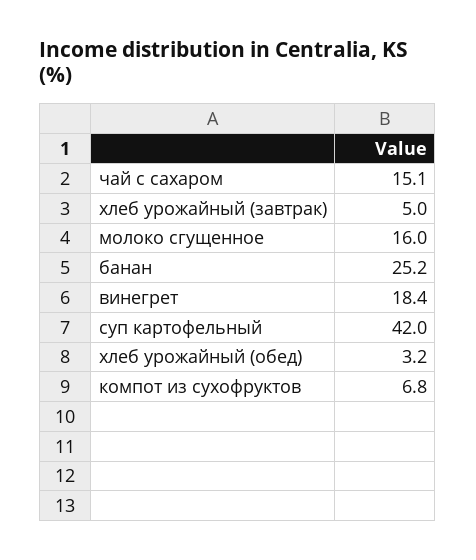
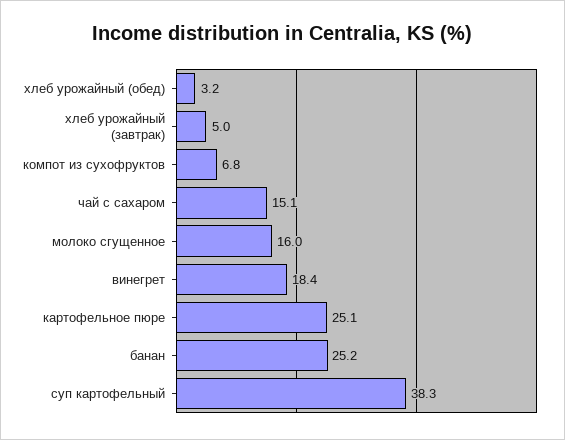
  {
    "чай с сахаром": 15.1,
    "хлеб урожайный (завтрак)": 5,
    "молоко сгущенное": 16,
    "банан": 25.2,
    "винегрет": 18.4,
-   "суп картофельный": 42,
+   "суп картофельный": 38.3,
    "хлеб урожайный (обед)": 3.2,
-   "компот из сухофруктов": 6.8
+   "компот из сухофруктов": 6.8,
+   "картофельное пюре": 25.1
  }

